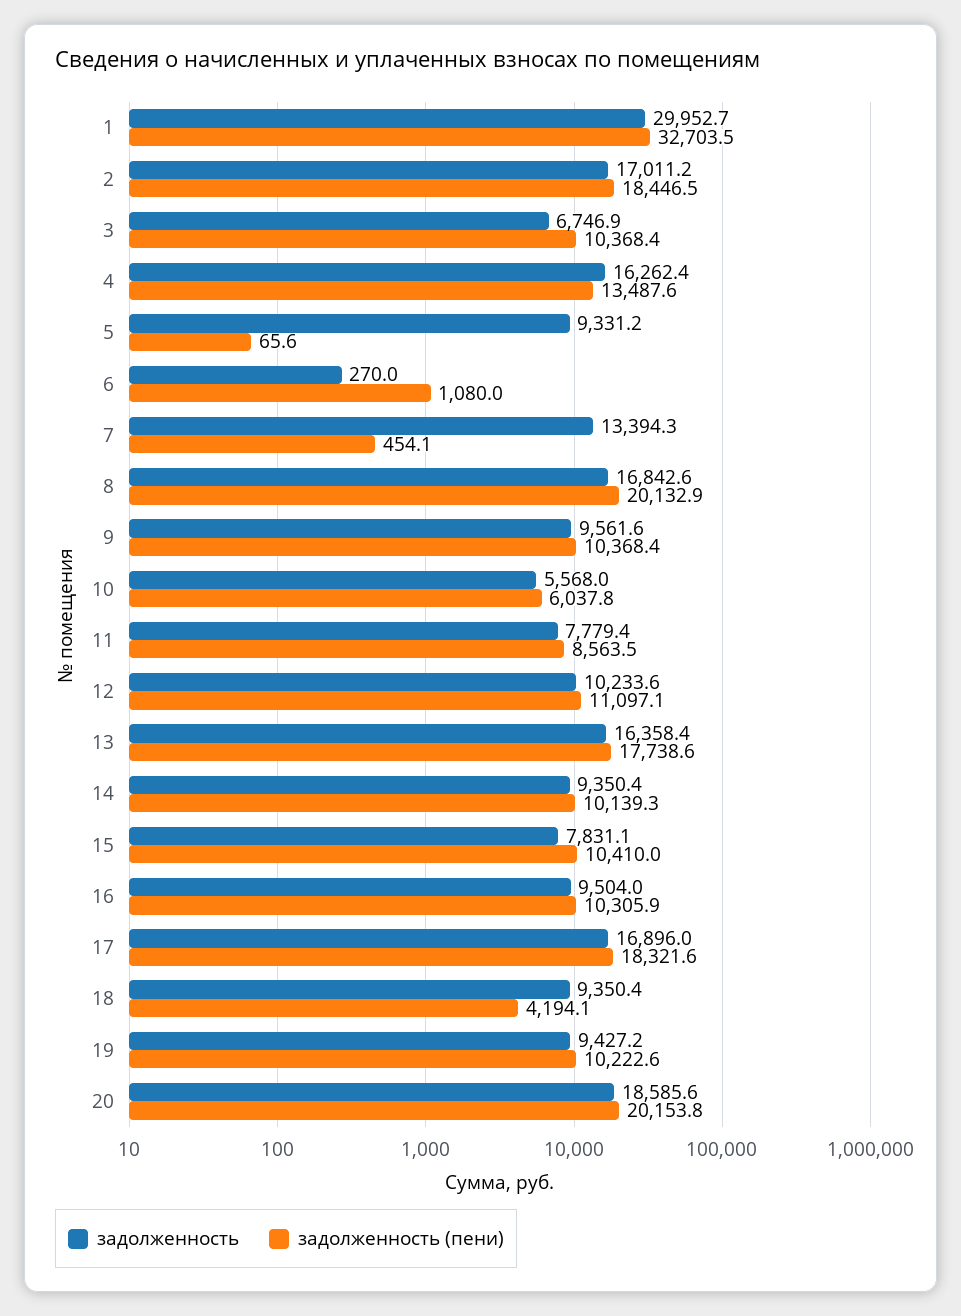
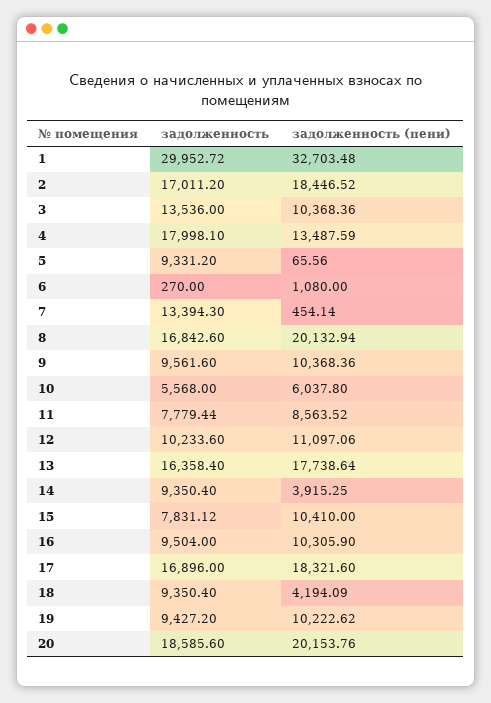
  {
    "задолженность": {
      "1": 29952.72,
      "2": 17011.2,
-     "3": 6746.9,
+     "3": 13536,
-     "4": 16262.4,
+     "4": 17998.1,
      "5": 9331.2,
      "6": 270,
      "7": 13394.3,
      "8": 16842.6,
      "9": 9561.6,
      "10": 5568,
      "11": 7779.44,
      "12": 10233.6,
      "13": 16358.4,
      "14": 9350.4,
      "15": 7831.12,
      "16": 9504,
      "17": 16896,
      "18": 9350.4,
      "19": 9427.2,
      "20": 18585.6
    },
    "задолженность (пени)": {
      "1": 32703.48,
      "2": 18446.52,
      "3": 10368.36,
      "4": 13487.59,
      "5": 65.56,
      "6": 1080,
      "7": 454.14,
      "8": 20132.94,
      "9": 10368.36,
      "10": 6037.8,
      "11": 8563.52,
      "12": 11097.06,
      "13": 17738.64,
-     "14": 10139.3,
+     "14": 3915.25,
      "15": 10410,
      "16": 10305.9,
      "17": 18321.6,
      "18": 4194.09,
      "19": 10222.62,
      "20": 20153.76
    }
  }

